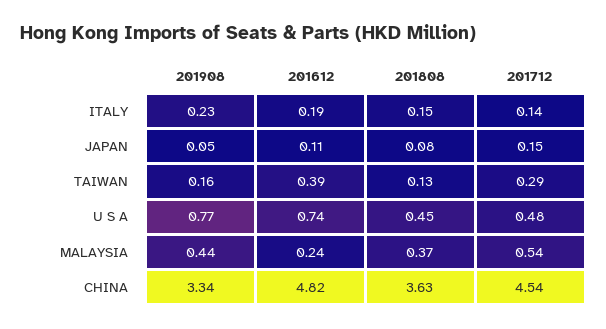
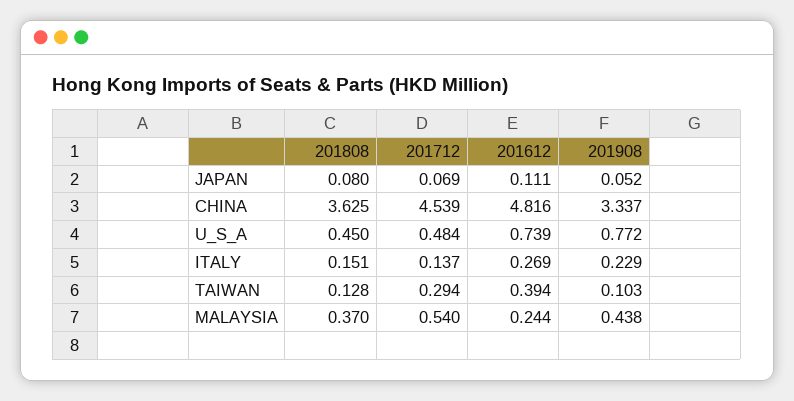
  {
    "201908": {
      "ITALY": 0.229,
      "JAPAN": 0.052,
-     "TAIWAN": 0.16,
+     "TAIWAN": 0.103,
      "U S A": 0.772,
      "MALAYSIA": 0.438,
      "CHINA": 3.337
    },
    "201612": {
-     "ITALY": 0.19,
+     "ITALY": 0.269,
      "JAPAN": 0.111,
      "TAIWAN": 0.394,
      "U S A": 0.739,
      "MALAYSIA": 0.244,
      "CHINA": 4.816
    },
    "201808": {
      "ITALY": 0.151,
      "JAPAN": 0.08,
      "TAIWAN": 0.128,
      "U S A": 0.45,
      "MALAYSIA": 0.37,
      "CHINA": 3.625
    },
    "201712": {
      "ITALY": 0.137,
-     "JAPAN": 0.15,
+     "JAPAN": 0.069,
      "TAIWAN": 0.294,
      "U S A": 0.484,
      "MALAYSIA": 0.54,
      "CHINA": 4.539
    }
  }

